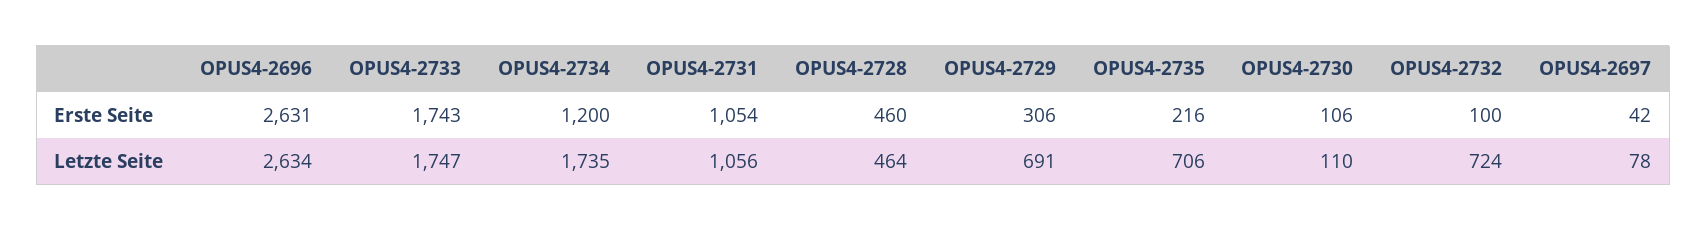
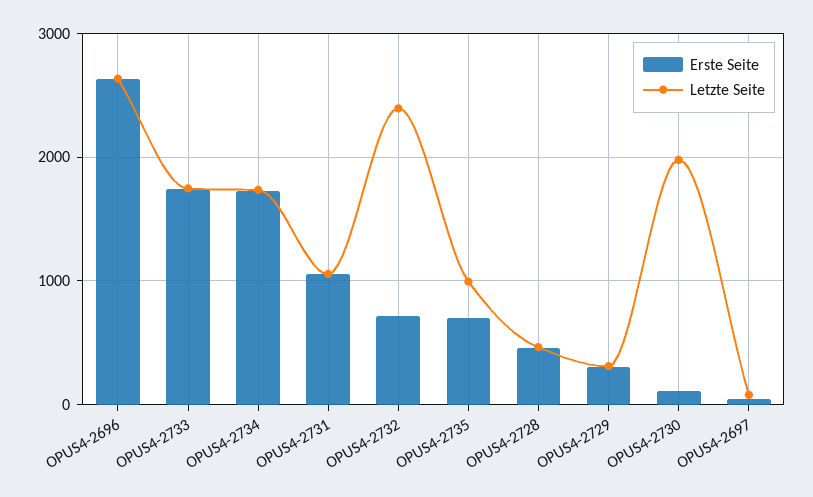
  {
    "Erste Seite": {
      "OPUS4-2696": 2631,
      "OPUS4-2733": 1743,
-     "OPUS4-2734": 1200,
+     "OPUS4-2734": 1700,
      "OPUS4-2731": 1054,
      "OPUS4-2728": 460,
      "OPUS4-2729": 306,
-     "OPUS4-2735": 216,
+     "OPUS4-2735": 700,
      "OPUS4-2730": 106,
-     "OPUS4-2732": 100,
+     "OPUS4-2732": 700,
      "OPUS4-2697": 42
    },
    "Letzte Seite": {
      "OPUS4-2696": 2634,
      "OPUS4-2733": 1747,
      "OPUS4-2734": 1735,
      "OPUS4-2731": 1056,
      "OPUS4-2728": 464,
-     "OPUS4-2729": 691,
+     "OPUS4-2729": 300,
-     "OPUS4-2735": 706,
+     "OPUS4-2735": 1000,
-     "OPUS4-2730": 110,
+     "OPUS4-2730": 2000,
-     "OPUS4-2732": 724,
+     "OPUS4-2732": 2400,
      "OPUS4-2697": 78
    }
  }

